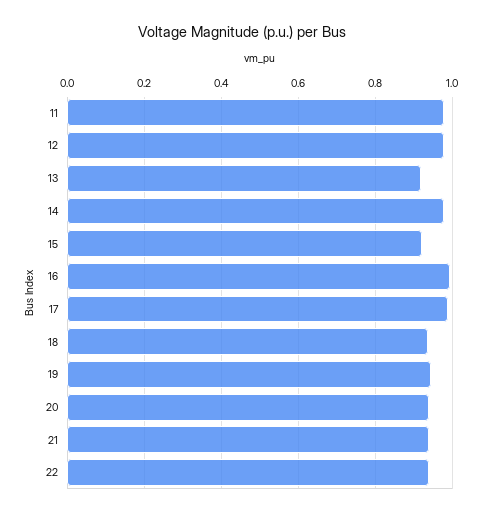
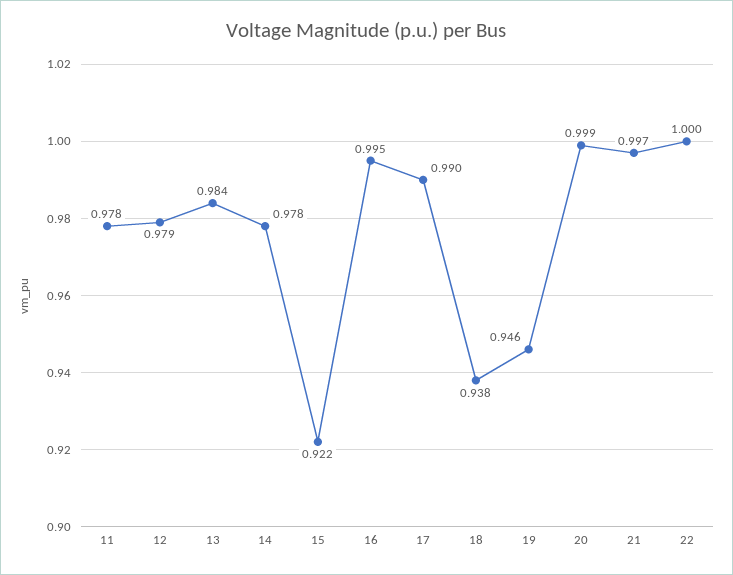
  {
    "11": 0.978,
    "12": 0.979,
-   "13": 0.92,
+   "13": 0.984,
    "14": 0.978,
    "15": 0.922,
    "16": 0.995,
    "17": 0.99,
    "18": 0.938,
    "19": 0.946,
-   "20": 0.94,
+   "20": 0.999,
-   "21": 0.94,
+   "21": 0.997,
-   "22": 0.94
+   "22": 1
  }

